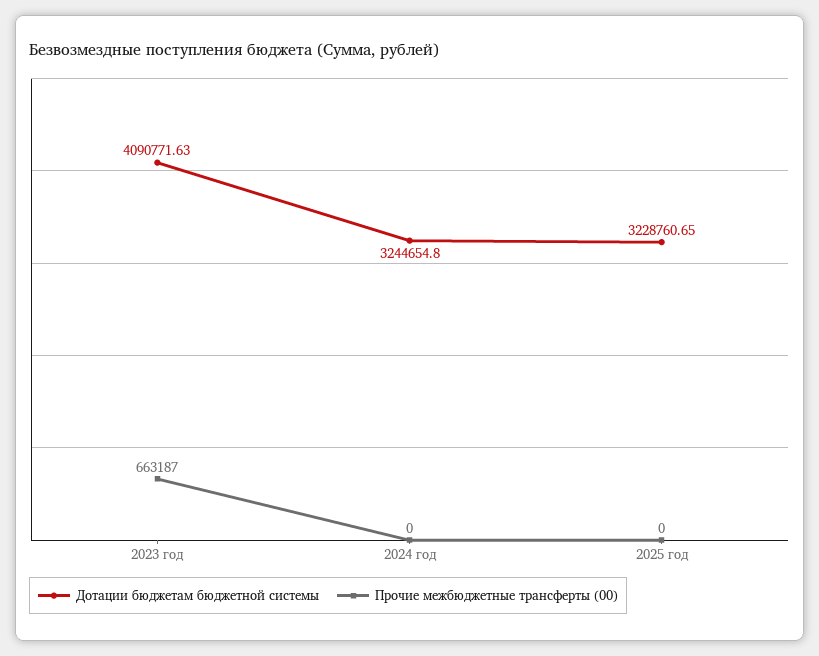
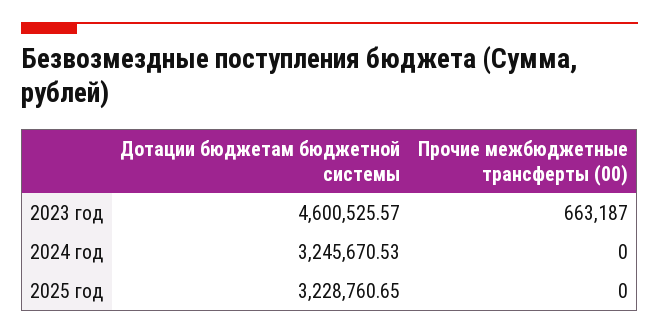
  {
    "Дотации бюджетам бюджетной системы": {
-     "2023 год": 4090771.63,
+     "2023 год": 4600525.57,
-     "2024 год": 3244654.8,
+     "2024 год": 3245670.53,
      "2025 год": 3228760.65
    },
    "Прочие межбюджетные трансферты (00)": {
      "2023 год": 663187,
      "2024 год": 0,
      "2025 год": 0
    }
  }

